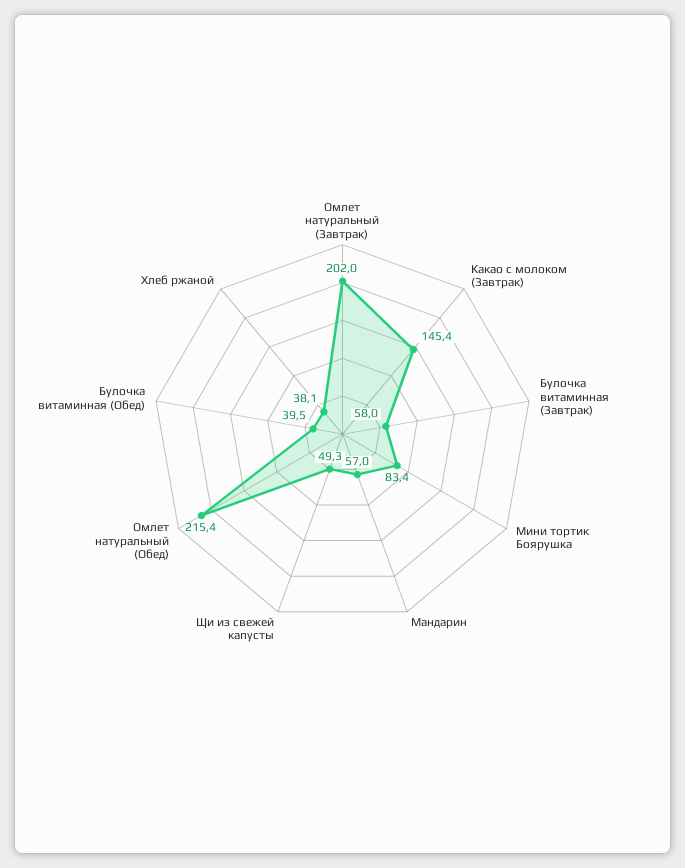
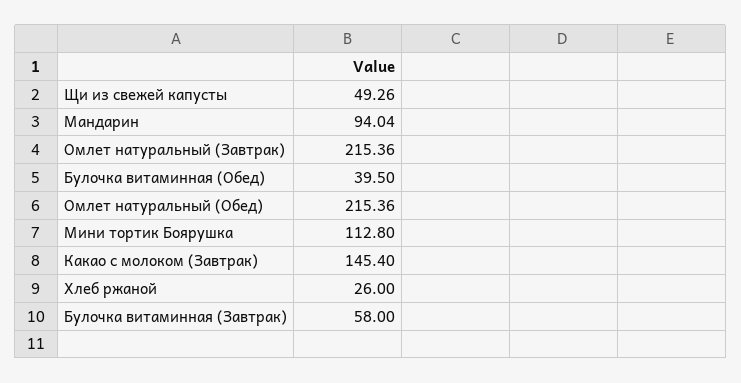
  {
-   "Омлет натуральный (Завтрак)": 202,
+   "Омлет натуральный (Завтрак)": 215.36,
    "Какао с молоком (Завтрак)": 145.4,
    "Булочка витаминная (Завтрак)": 58,
-   "Мини тортик Боярушка": 83.4,
+   "Мини тортик Боярушка": 112.8,
-   "Мандарин": 57,
+   "Мандарин": 94.04,
    "Щи из свежей капусты": 49.26,
    "Омлет натуральный (Обед)": 215.36,
    "Булочка витаминная (Обед)": 39.5,
-   "Хлеб ржаной": 38.1
+   "Хлеб ржаной": 26
  }

